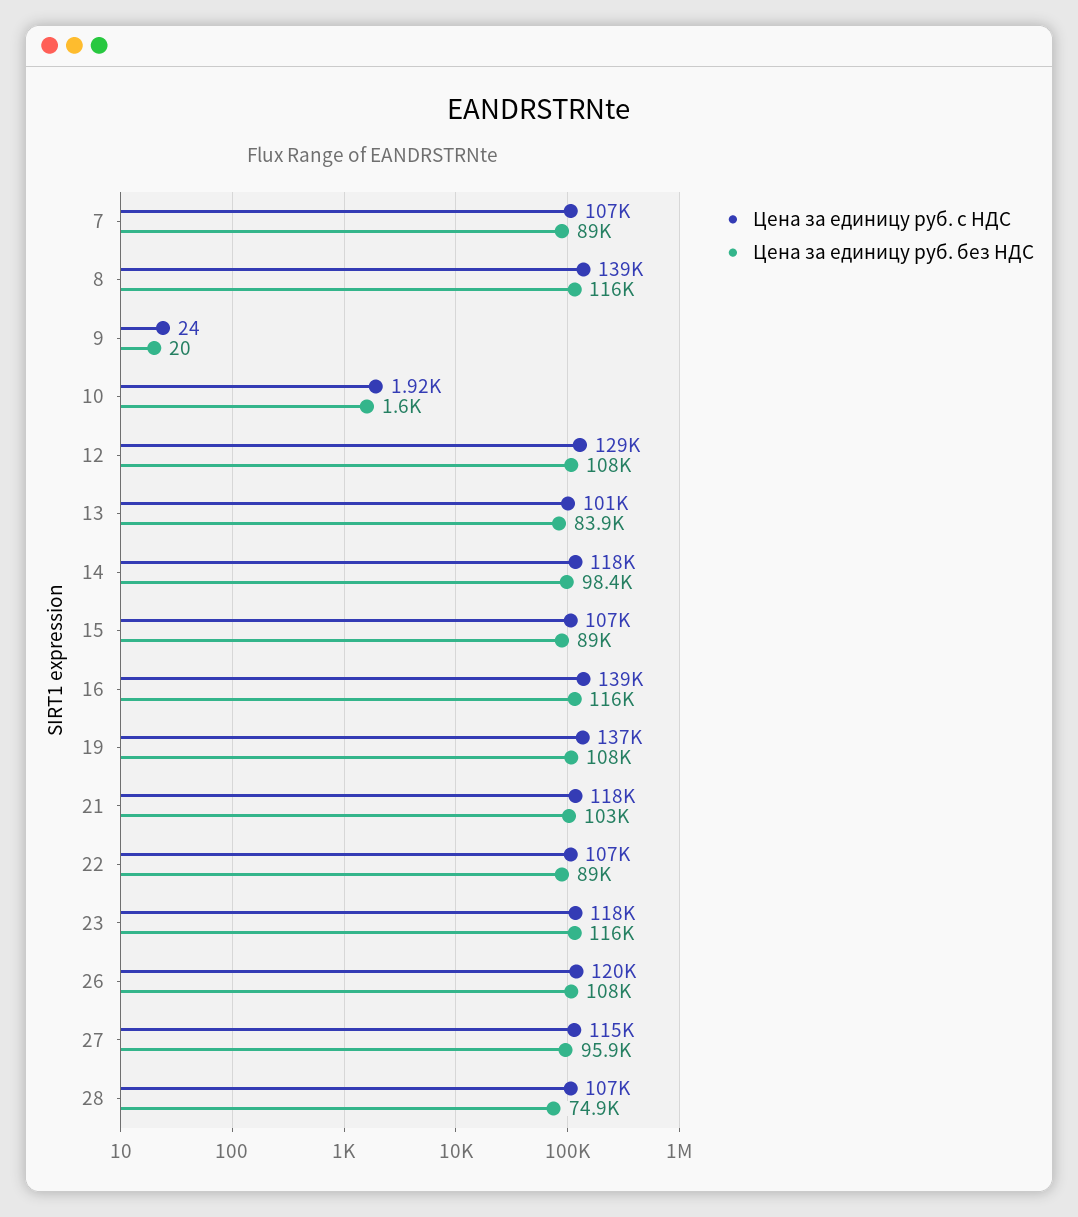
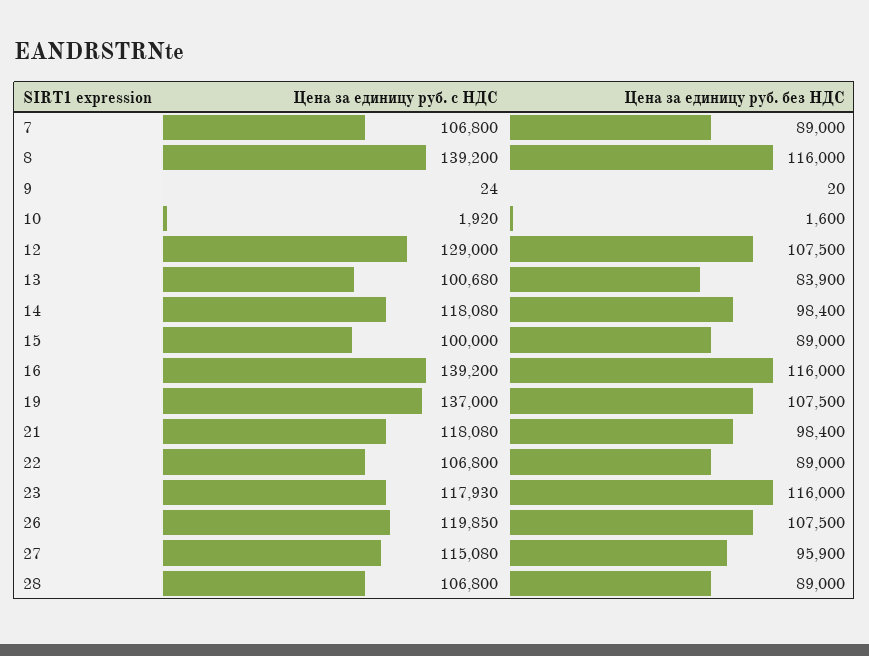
  {
    "Цена за единицу руб. с НДС": {
      "7": 106800,
      "8": 139200,
      "9": 24,
      "10": 1920,
      "12": 129000,
      "13": 100680,
      "14": 118080,
-     "15": 107000,
+     "15": 100000,
      "16": 139200,
      "19": 137000,
      "21": 118080,
      "22": 106800,
      "23": 117930,
      "26": 119850,
      "27": 115080,
      "28": 106800
    },
    "Цена за единицу руб. без НДС": {
      "7": 89000,
      "8": 116000,
      "9": 20,
      "10": 1600,
      "12": 107500,
      "13": 83900,
      "14": 98400,
      "15": 89000,
      "16": 116000,
      "19": 107500,
-     "21": 103000,
+     "21": 98400,
      "22": 89000,
      "23": 116000,
      "26": 107500,
      "27": 95900,
-     "28": 74900
+     "28": 89000
    }
  }

